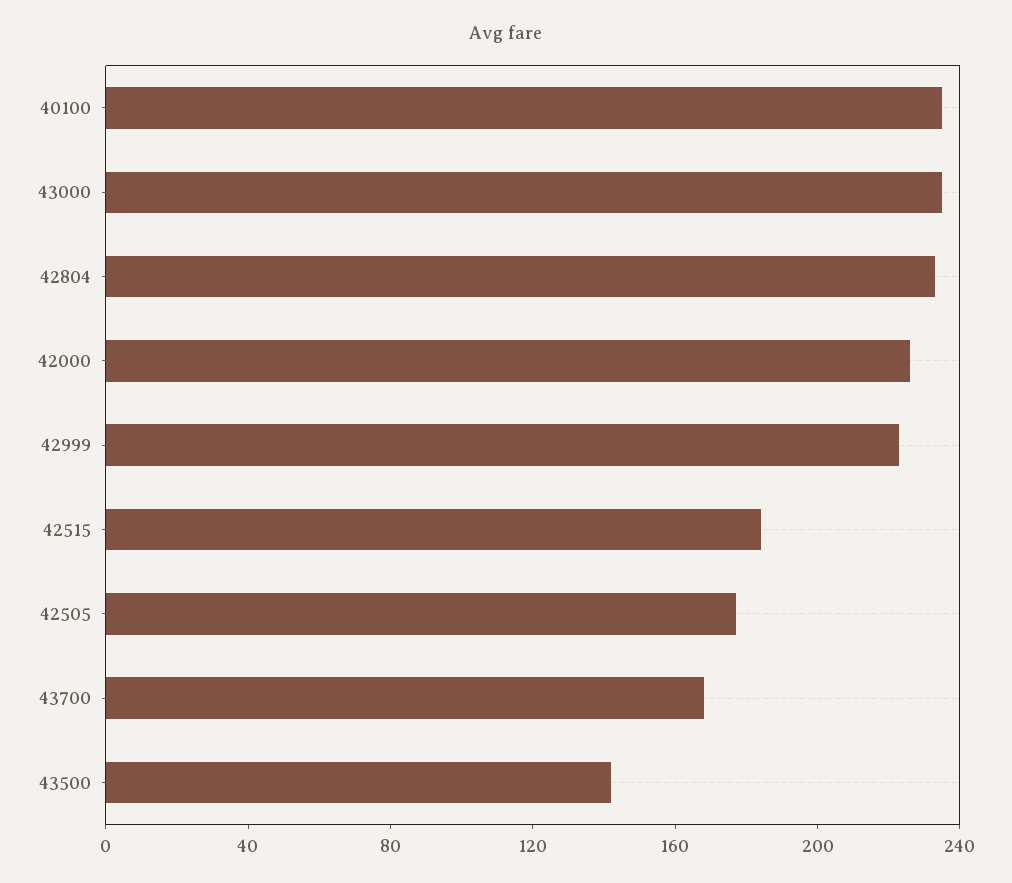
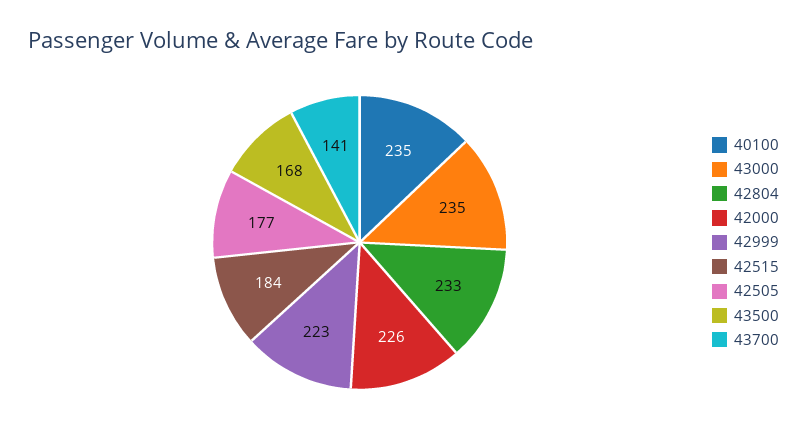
  {
    "40100": 235,
    "43000": 235,
    "42804": 233,
    "42000": 226,
    "42999": 223,
    "42515": 184,
    "42505": 177,
-   "43700": 170,
+   "43700": 141,
-   "43500": 140
+   "43500": 168
  }

